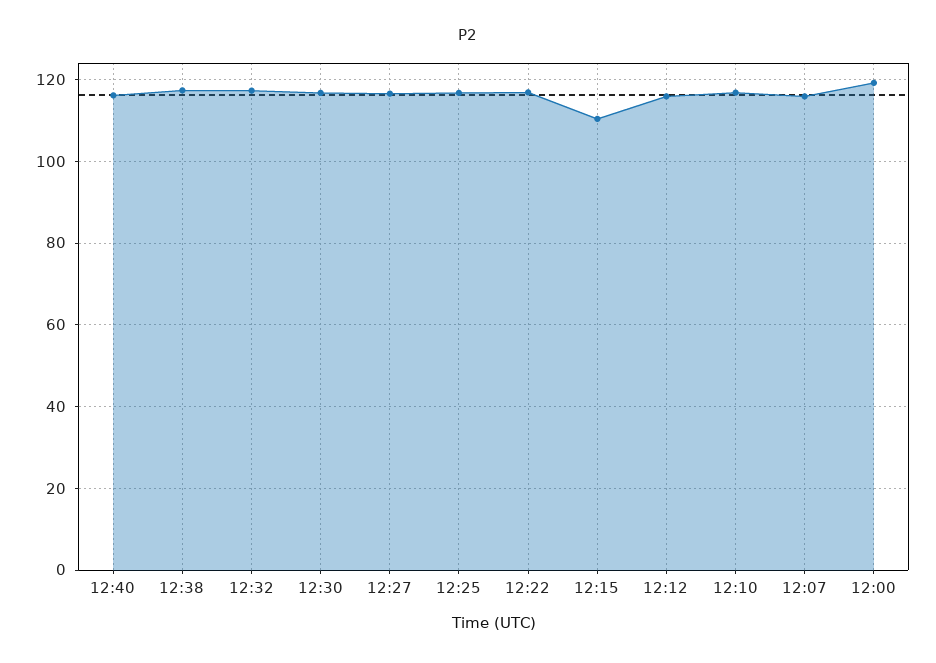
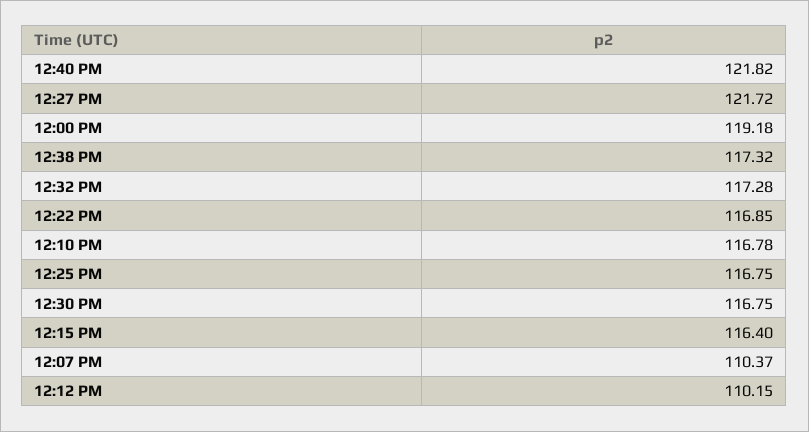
  {
-   "12:40": 116,
+   "12:40": 121.82,
    "12:38": 117.32,
    "12:32": 117.28,
    "12:30": 116.75,
-   "12:27": 116,
+   "12:27": 121.72,
    "12:25": 116.75,
    "12:22": 116.85,
-   "12:15": 110,
+   "12:15": 116.4,
-   "12:12": 116,
+   "12:12": 110.15,
    "12:10": 116.78,
-   "12:07": 116,
+   "12:07": 110.37,
    "12:00": 119.18
  }

